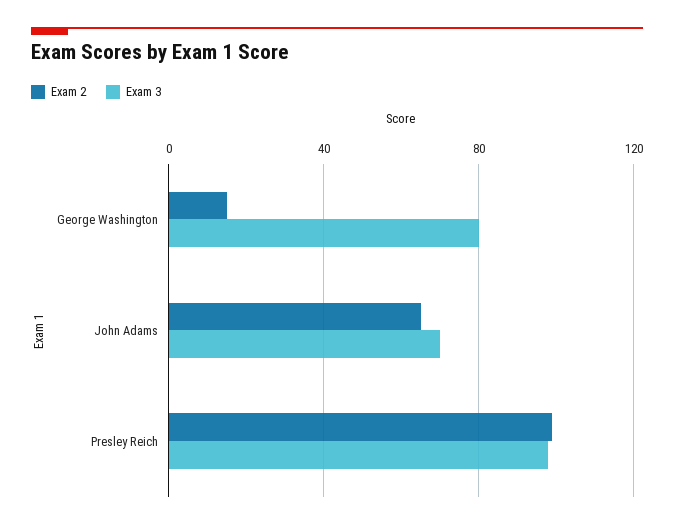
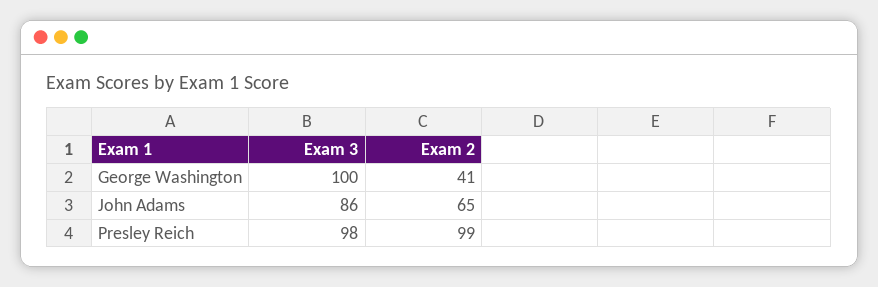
  {
    "Exam 2": {
-     "George Washington": 15,
+     "George Washington": 41,
      "John Adams": 65,
      "Presley Reich": 99
    },
    "Exam 3": {
-     "George Washington": 80,
+     "George Washington": 100,
-     "John Adams": 70,
+     "John Adams": 86,
      "Presley Reich": 98
    }
  }

